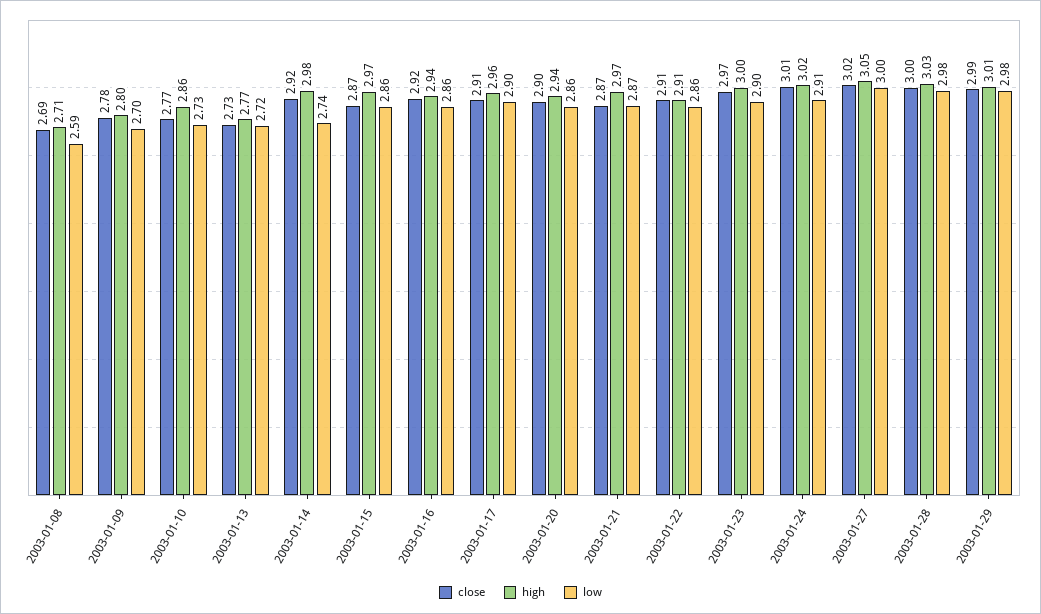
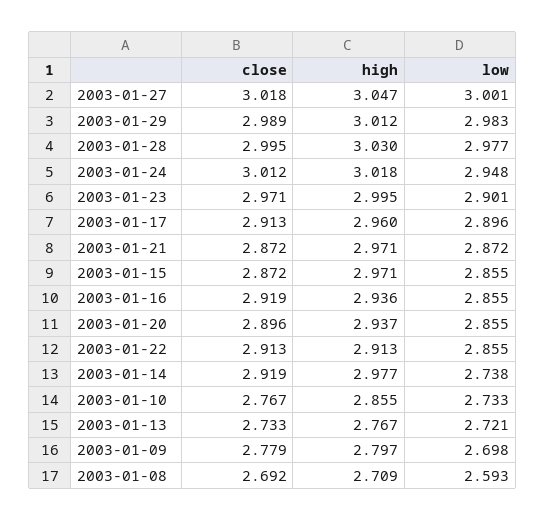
  {
    "close": {
      "2003-01-08": 2.692,
      "2003-01-09": 2.779,
      "2003-01-10": 2.767,
      "2003-01-13": 2.733,
      "2003-01-14": 2.919,
      "2003-01-15": 2.872,
      "2003-01-16": 2.919,
      "2003-01-17": 2.913,
      "2003-01-20": 2.896,
      "2003-01-21": 2.872,
      "2003-01-22": 2.913,
      "2003-01-23": 2.971,
      "2003-01-24": 3.012,
      "2003-01-27": 3.018,
      "2003-01-28": 2.995,
      "2003-01-29": 2.989
    },
    "high": {
      "2003-01-08": 2.709,
      "2003-01-09": 2.797,
      "2003-01-10": 2.855,
      "2003-01-13": 2.767,
      "2003-01-14": 2.977,
      "2003-01-15": 2.971,
      "2003-01-16": 2.936,
      "2003-01-17": 2.96,
      "2003-01-20": 2.937,
      "2003-01-21": 2.971,
      "2003-01-22": 2.913,
      "2003-01-23": 2.995,
      "2003-01-24": 3.018,
      "2003-01-27": 3.047,
      "2003-01-28": 3.03,
      "2003-01-29": 3.012
    },
    "low": {
      "2003-01-08": 2.593,
      "2003-01-09": 2.698,
      "2003-01-10": 2.733,
      "2003-01-13": 2.721,
      "2003-01-14": 2.738,
      "2003-01-15": 2.855,
      "2003-01-16": 2.855,
      "2003-01-17": 2.896,
      "2003-01-20": 2.855,
      "2003-01-21": 2.872,
      "2003-01-22": 2.855,
      "2003-01-23": 2.901,
-     "2003-01-24": 2.91,
+     "2003-01-24": 2.948,
      "2003-01-27": 3.001,
      "2003-01-28": 2.977,
      "2003-01-29": 2.983
    }
  }

